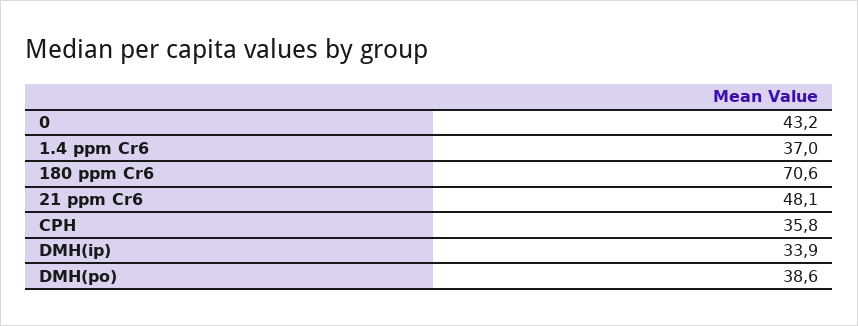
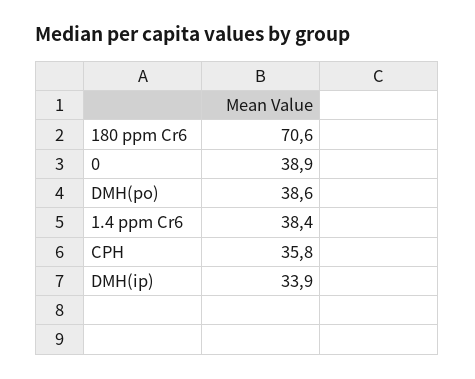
  {
-   "0": 43.2,
+   "0": 38.9,
-   "1.4 ppm Cr6": 37,
+   "1.4 ppm Cr6": 38.4,
    "180 ppm Cr6": 70.6,
-   "21 ppm Cr6": 48.1,
    "CPH": 35.8,
    "DMH(ip)": 33.9,
    "DMH(po)": 38.6
  }

